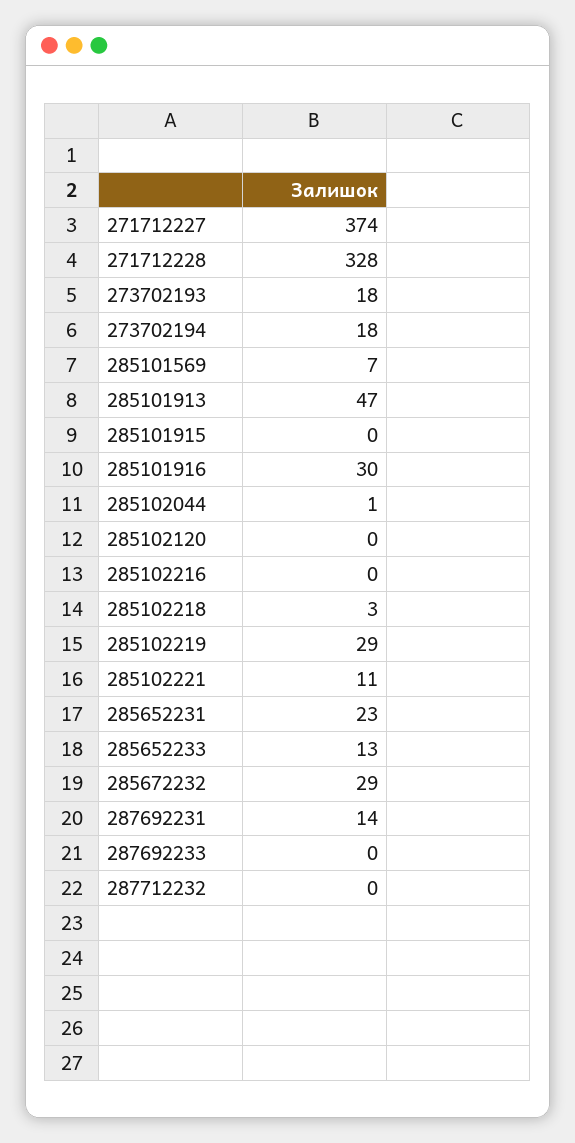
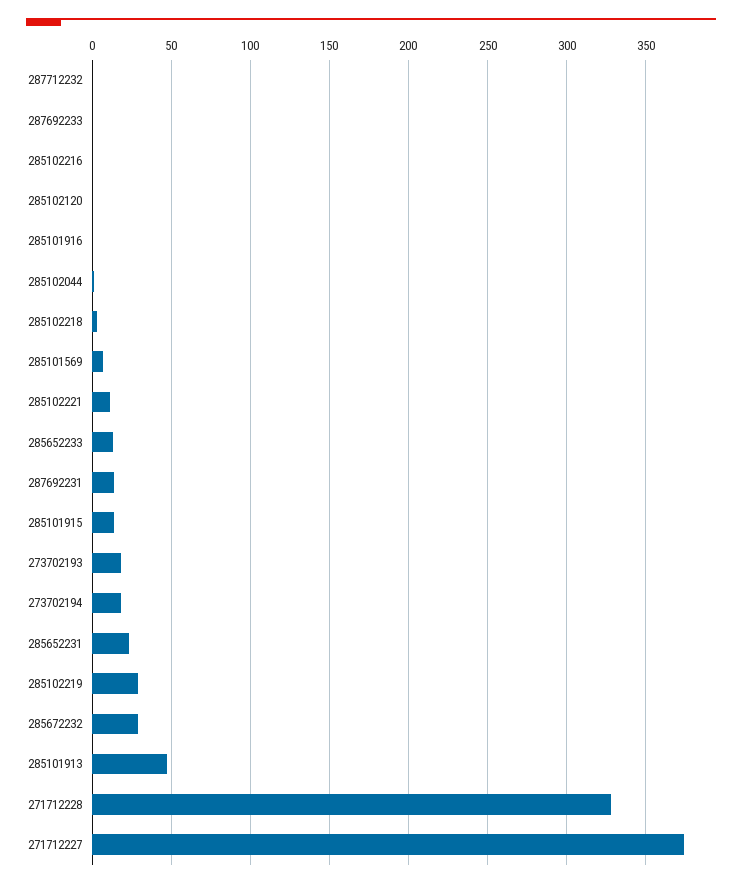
  {
    "271712227": 374,
    "271712228": 328,
    "273702193": 18,
    "273702194": 18,
    "285101569": 7,
    "285101913": 47,
-   "285101915": 0,
+   "285101915": 15,
-   "285101916": 30,
+   "285101916": 0,
    "285102044": 1,
    "285102120": 0,
    "285102216": 0,
    "285102218": 3,
    "285102219": 29,
    "285102221": 11,
    "285652231": 23,
    "285652233": 13,
    "285672232": 29,
    "287692231": 14,
    "287692233": 0,
    "287712232": 0
  }

